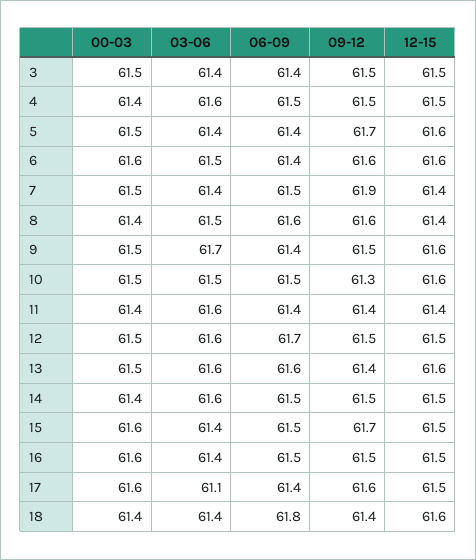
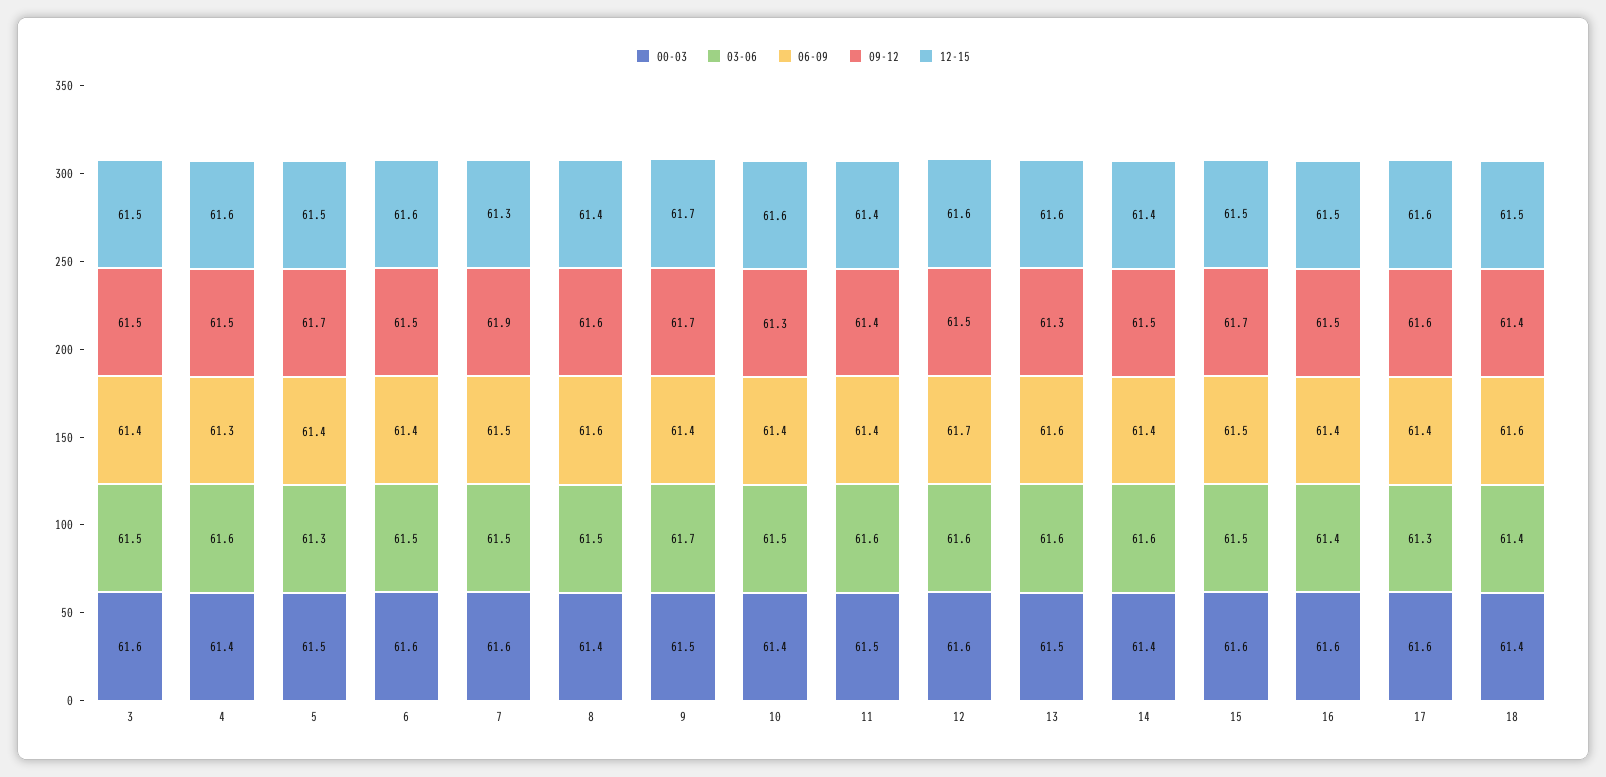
  {
    "00-03": {
-     "3": 61.5,
+     "3": 61.6,
      "4": 61.4,
      "5": 61.5,
      "6": 61.6,
-     "7": 61.5,
+     "7": 61.6,
      "8": 61.4,
      "9": 61.5,
-     "10": 61.5,
+     "10": 61.4,
-     "11": 61.4,
+     "11": 61.5,
-     "12": 61.5,
+     "12": 61.6,
      "13": 61.5,
      "14": 61.4,
      "15": 61.6,
      "16": 61.6,
      "17": 61.6,
      "18": 61.4
    },
    "03-06": {
-     "3": 61.4,
+     "3": 61.5,
      "4": 61.6,
-     "5": 61.4,
+     "5": 61.3,
      "6": 61.5,
-     "7": 61.4,
+     "7": 61.5,
      "8": 61.5,
      "9": 61.7,
      "10": 61.5,
      "11": 61.6,
      "12": 61.6,
      "13": 61.6,
      "14": 61.6,
-     "15": 61.4,
+     "15": 61.5,
      "16": 61.4,
-     "17": 61.1,
+     "17": 61.3,
      "18": 61.4
    },
    "06-09": {
      "3": 61.4,
-     "4": 61.5,
+     "4": 61.3,
      "5": 61.4,
      "6": 61.4,
      "7": 61.5,
      "8": 61.6,
      "9": 61.4,
-     "10": 61.5,
+     "10": 61.4,
      "11": 61.4,
      "12": 61.7,
      "13": 61.6,
-     "14": 61.5,
+     "14": 61.4,
      "15": 61.5,
-     "16": 61.5,
+     "16": 61.4,
      "17": 61.4,
-     "18": 61.8
+     "18": 61.6
    },
    "09-12": {
      "3": 61.5,
      "4": 61.5,
      "5": 61.7,
-     "6": 61.6,
+     "6": 61.5,
      "7": 61.9,
      "8": 61.6,
-     "9": 61.5,
+     "9": 61.7,
      "10": 61.3,
      "11": 61.4,
      "12": 61.5,
-     "13": 61.4,
+     "13": 61.3,
      "14": 61.5,
      "15": 61.7,
      "16": 61.5,
      "17": 61.6,
      "18": 61.4
    },
    "12-15": {
      "3": 61.5,
-     "4": 61.5,
+     "4": 61.6,
-     "5": 61.6,
+     "5": 61.5,
      "6": 61.6,
-     "7": 61.4,
+     "7": 61.3,
      "8": 61.4,
-     "9": 61.6,
+     "9": 61.7,
      "10": 61.6,
      "11": 61.4,
-     "12": 61.5,
+     "12": 61.6,
      "13": 61.6,
-     "14": 61.5,
+     "14": 61.4,
      "15": 61.5,
      "16": 61.5,
-     "17": 61.5,
+     "17": 61.6,
-     "18": 61.6
+     "18": 61.5
    }
  }

